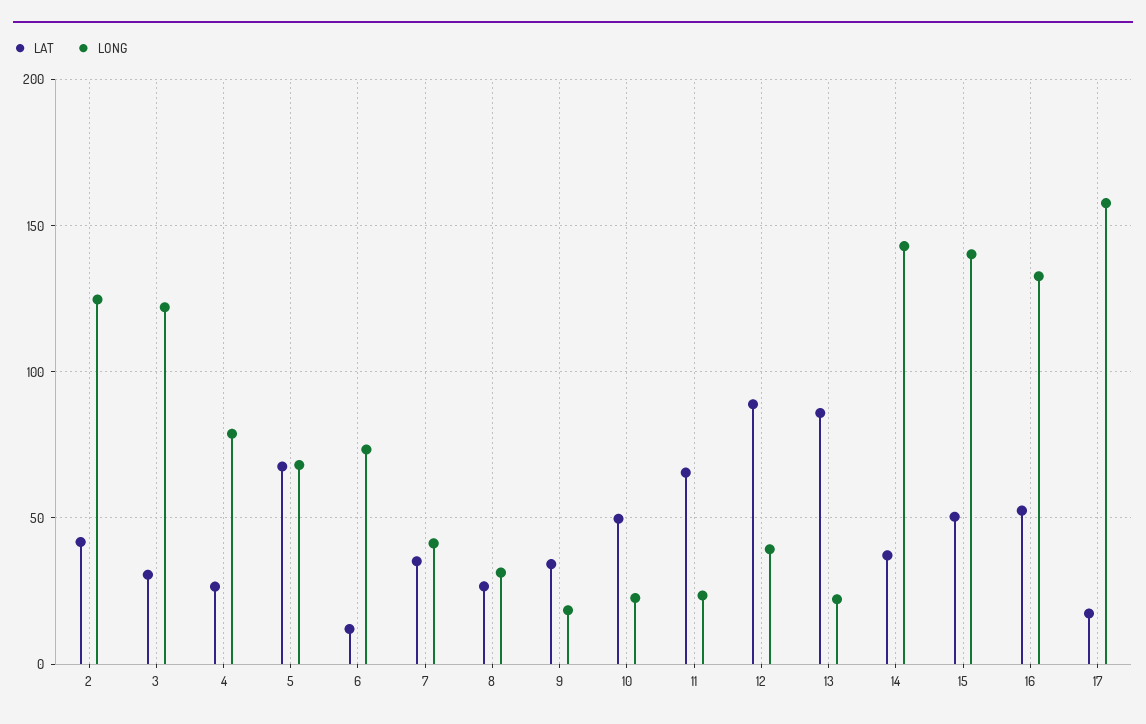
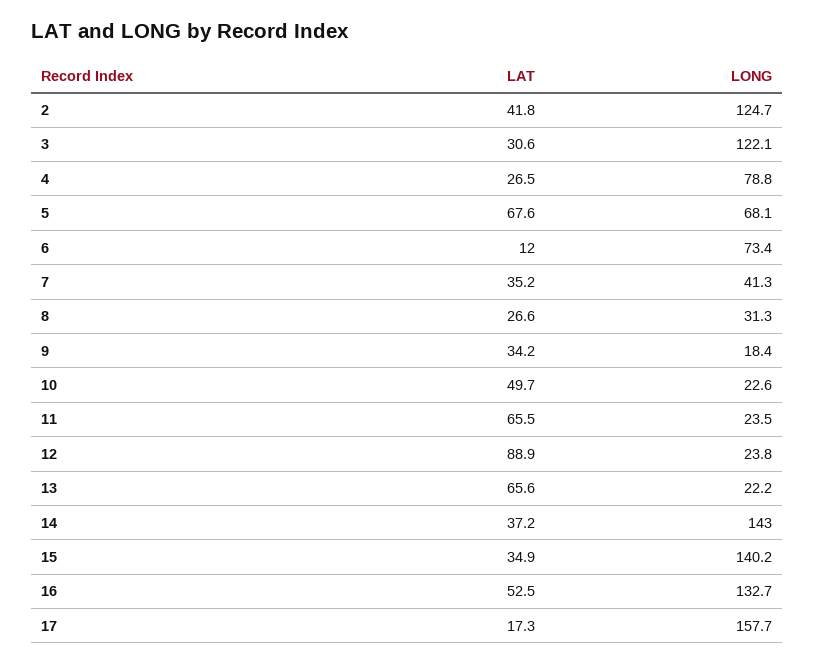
  {
    "LAT": {
      "2": 41.8,
      "3": 30.6,
      "4": 26.5,
      "5": 67.6,
      "6": 12,
      "7": 35.2,
      "8": 26.6,
      "9": 34.2,
      "10": 49.7,
      "11": 65.5,
      "12": 88.9,
-     "13": 85,
+     "13": 65.6,
      "14": 37.2,
-     "15": 50,
+     "15": 34.9,
      "16": 52.5,
      "17": 17.3
    },
    "LONG": {
      "2": 124.7,
      "3": 122.1,
      "4": 78.8,
      "5": 68.1,
      "6": 73.4,
      "7": 41.3,
      "8": 31.3,
      "9": 18.4,
      "10": 22.6,
      "11": 23.5,
-     "12": 40,
+     "12": 23.8,
      "13": 22.2,
      "14": 143,
      "15": 140.2,
      "16": 132.7,
      "17": 157.7
    }
  }

